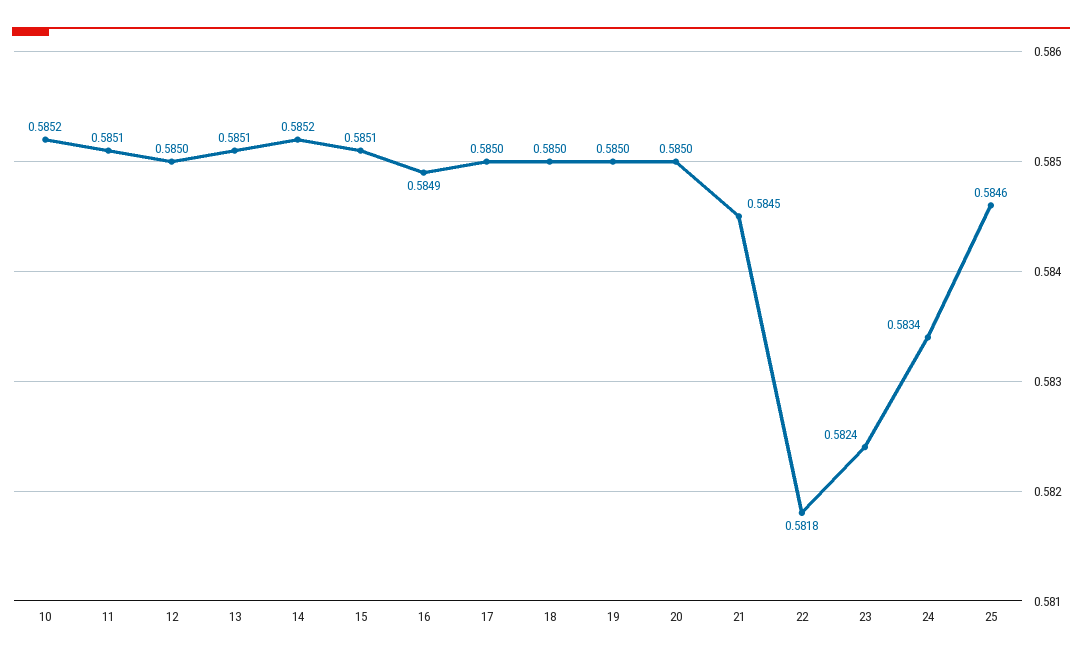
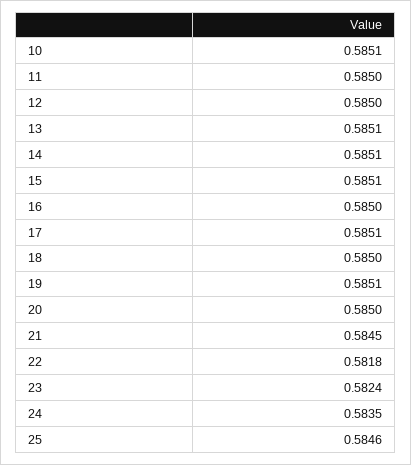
  {
-   "10": 0.5852,
+   "10": 0.5851,
-   "11": 0.5851,
+   "11": 0.585,
    "12": 0.585,
    "13": 0.5851,
-   "14": 0.5852,
+   "14": 0.5851,
    "15": 0.5851,
-   "16": 0.5849,
+   "16": 0.585,
-   "17": 0.585,
+   "17": 0.5851,
    "18": 0.585,
-   "19": 0.585,
+   "19": 0.5851,
    "20": 0.585,
    "21": 0.5845,
    "22": 0.5818,
    "23": 0.5824,
-   "24": 0.5834,
+   "24": 0.5835,
    "25": 0.5846
  }

